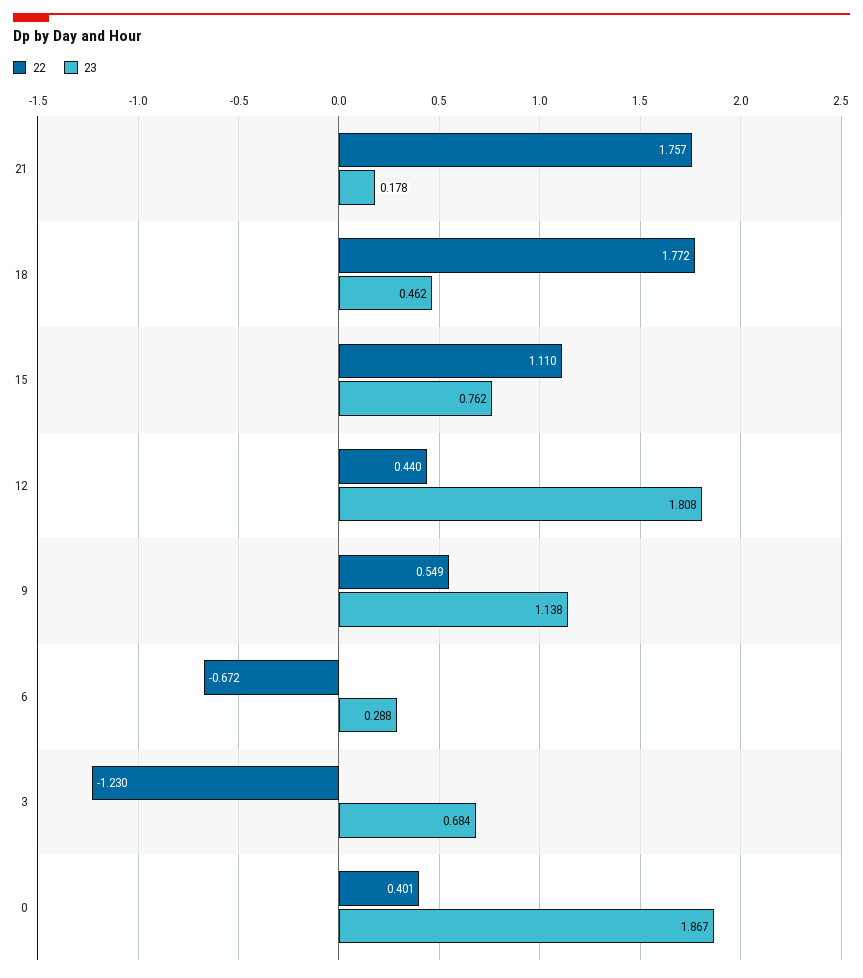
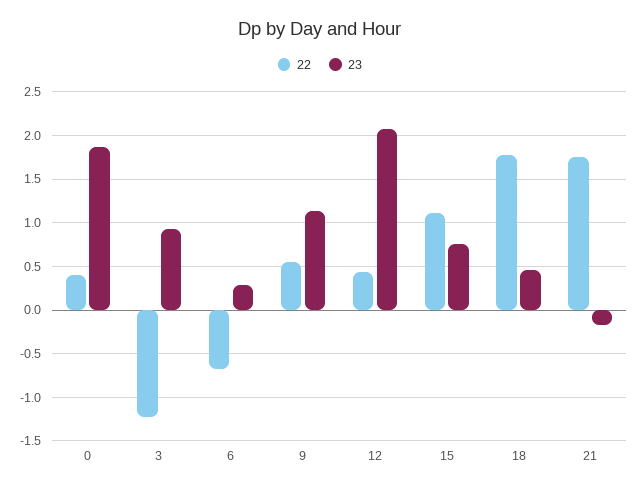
  {
    "22": {
      "21": 1.757,
      "18": 1.772,
      "15": 1.11,
      "12": 0.44,
      "9": 0.549,
      "6": -0.672,
      "3": -1.23,
      "0": 0.401
    },
    "23": {
-     "21": 0.178,
+     "21": -0.2,
      "18": 0.462,
      "15": 0.762,
-     "12": 1.808,
+     "12": 2.1,
      "9": 1.138,
      "6": 0.288,
-     "3": 0.684,
+     "3": 0.9,
      "0": 1.867
    }
  }

